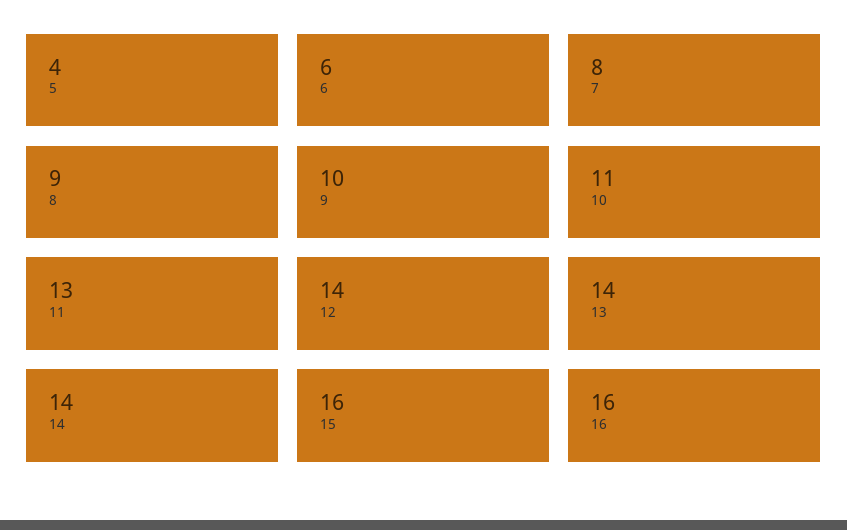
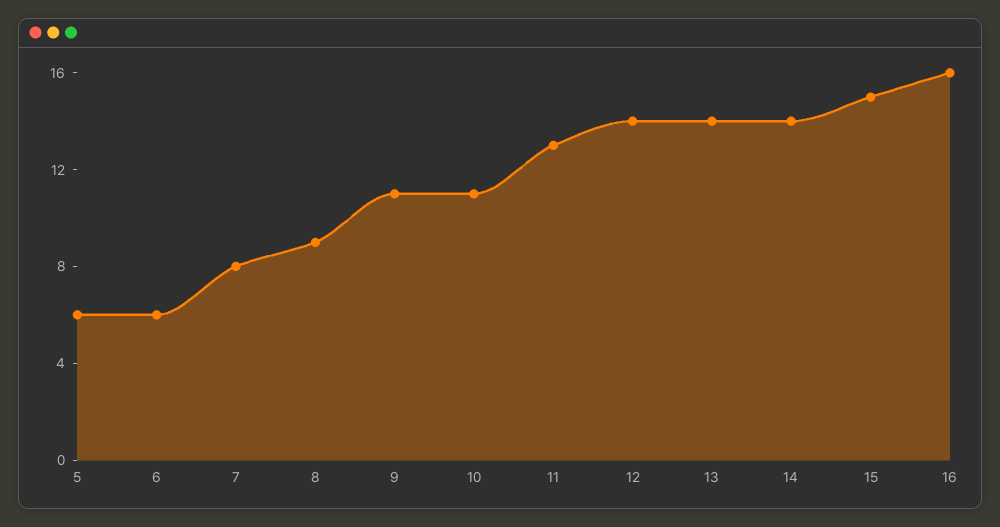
  {
-   "5": 4,
+   "5": 6,
    "6": 6,
    "7": 8,
    "8": 9,
-   "9": 10,
+   "9": 11,
    "10": 11,
    "11": 13,
    "12": 14,
    "13": 14,
    "14": 14,
-   "15": 16,
+   "15": 15,
    "16": 16
  }

